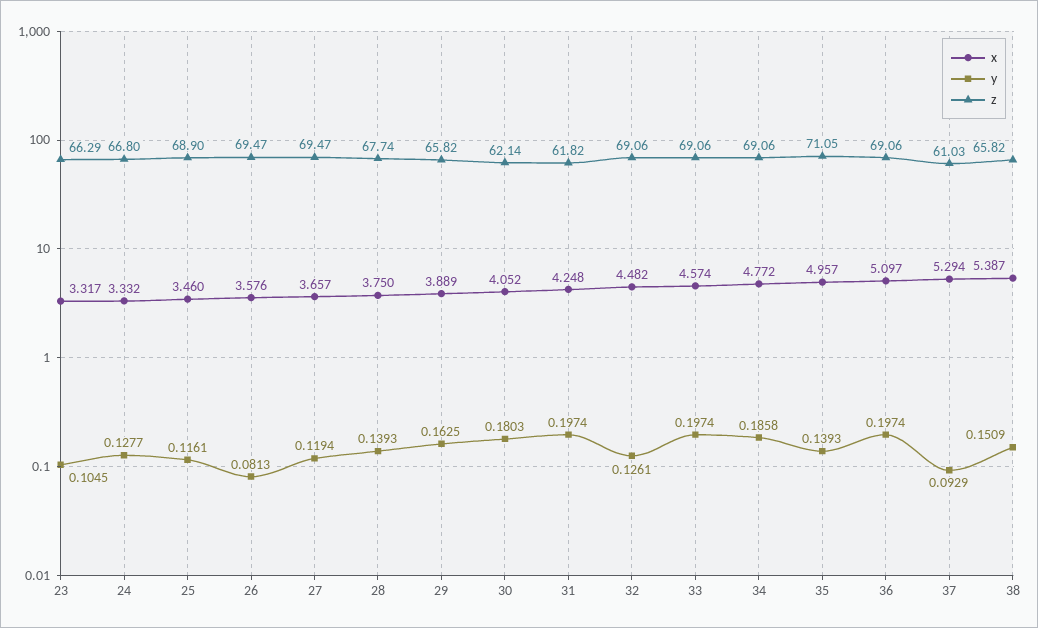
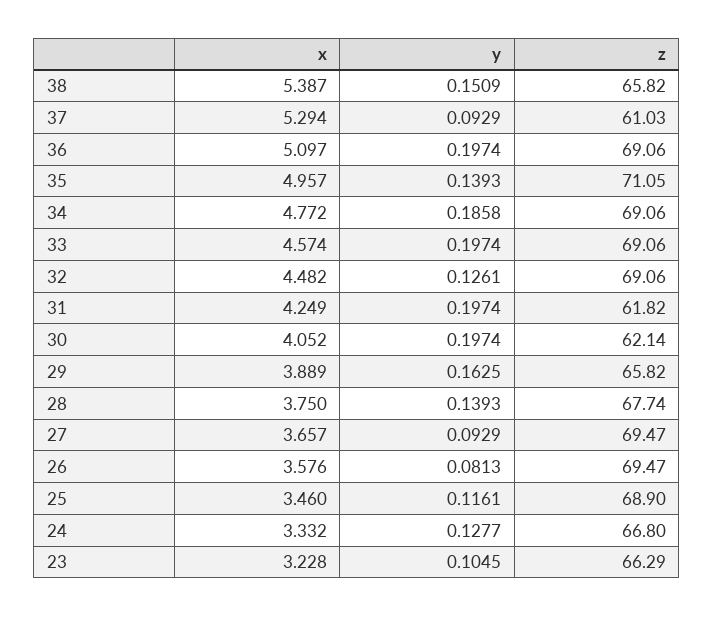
  {
    "x": {
-     "23": 3.317,
+     "23": 3.228,
      "24": 3.332,
      "25": 3.46,
      "26": 3.576,
      "27": 3.657,
      "28": 3.75,
      "29": 3.889,
      "30": 4.052,
-     "31": 4.248,
+     "31": 4.249,
      "32": 4.482,
      "33": 4.574,
      "34": 4.772,
      "35": 4.957,
      "36": 5.097,
      "37": 5.294,
      "38": 5.387
    },
    "y": {
      "23": 0.1045,
      "24": 0.1277,
      "25": 0.1161,
      "26": 0.0813,
-     "27": 0.1194,
+     "27": 0.0929,
      "28": 0.1393,
      "29": 0.1625,
-     "30": 0.1803,
+     "30": 0.1974,
      "31": 0.1974,
      "32": 0.1261,
      "33": 0.1974,
      "34": 0.1858,
      "35": 0.1393,
      "36": 0.1974,
      "37": 0.0929,
      "38": 0.1509
    },
    "z": {
      "23": 66.29,
      "24": 66.8,
      "25": 68.9,
      "26": 69.47,
      "27": 69.47,
      "28": 67.74,
      "29": 65.82,
      "30": 62.14,
      "31": 61.82,
      "32": 69.06,
      "33": 69.06,
      "34": 69.06,
      "35": 71.05,
      "36": 69.06,
      "37": 61.03,
      "38": 65.82
    }
  }

